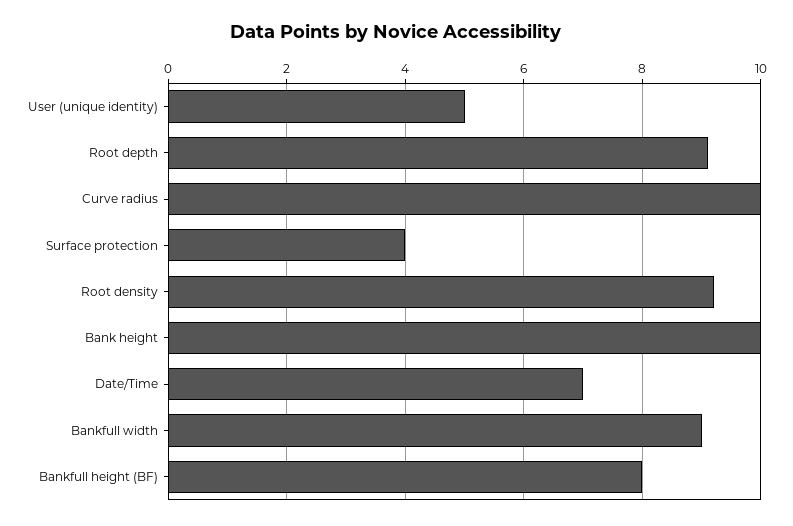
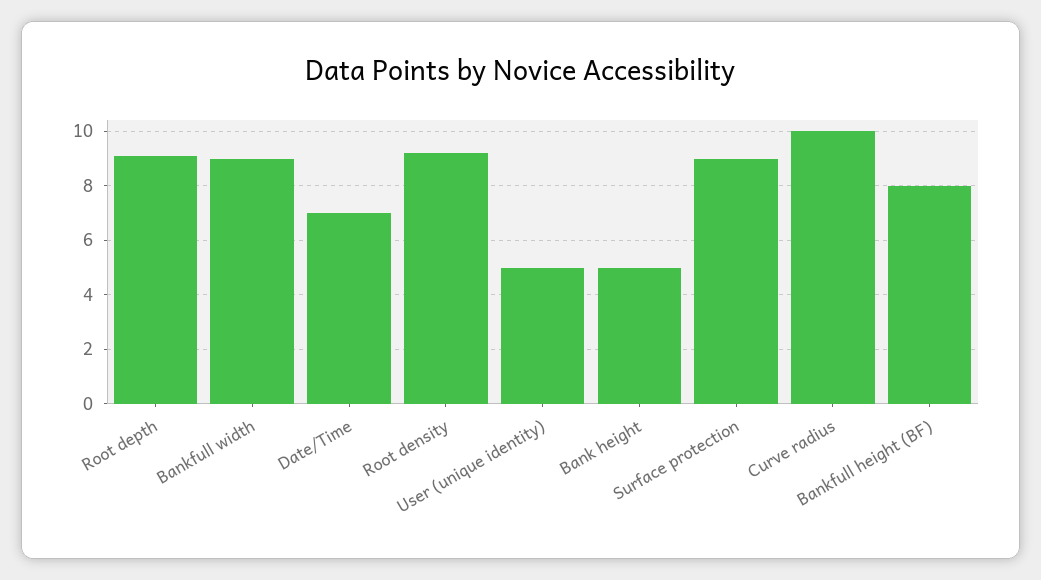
  {
    "User (unique identity)": 5,
    "Root depth": 9,
    "Curve radius": 10,
-   "Surface protection": 4,
+   "Surface protection": 9,
    "Root density": 9,
-   "Bank height": 10,
+   "Bank height": 5,
    "Date/Time": 7,
    "Bankfull width": 9,
    "Bankfull height (BF)": 8
  }

